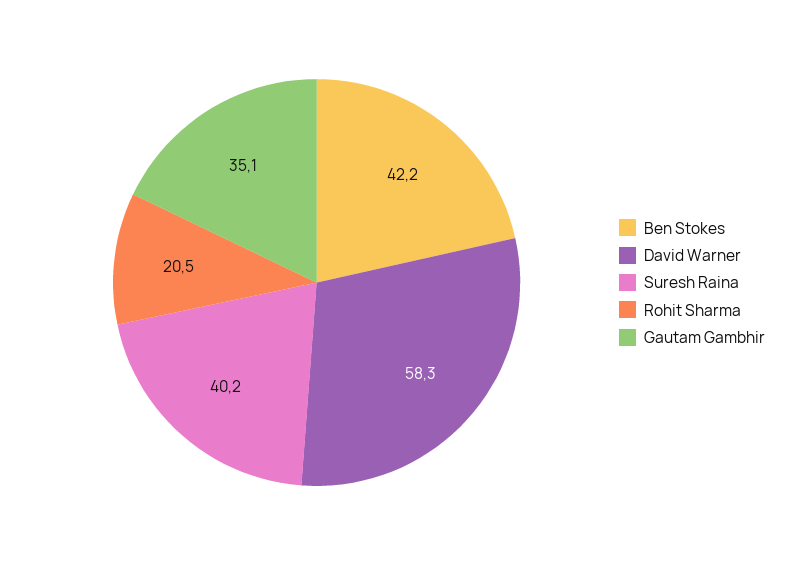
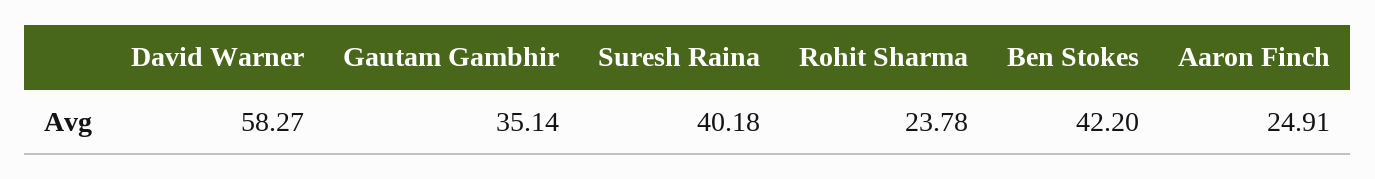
  {
    "Ben Stokes": 42.2,
    "David Warner": 58.27,
    "Suresh Raina": 40.18,
-   "Rohit Sharma": 20.5,
+   "Rohit Sharma": 23.78,
-   "Gautam Gambhir": 35.14
+   "Gautam Gambhir": 35.14,
+   "Aaron Finch": 24.91
  }

